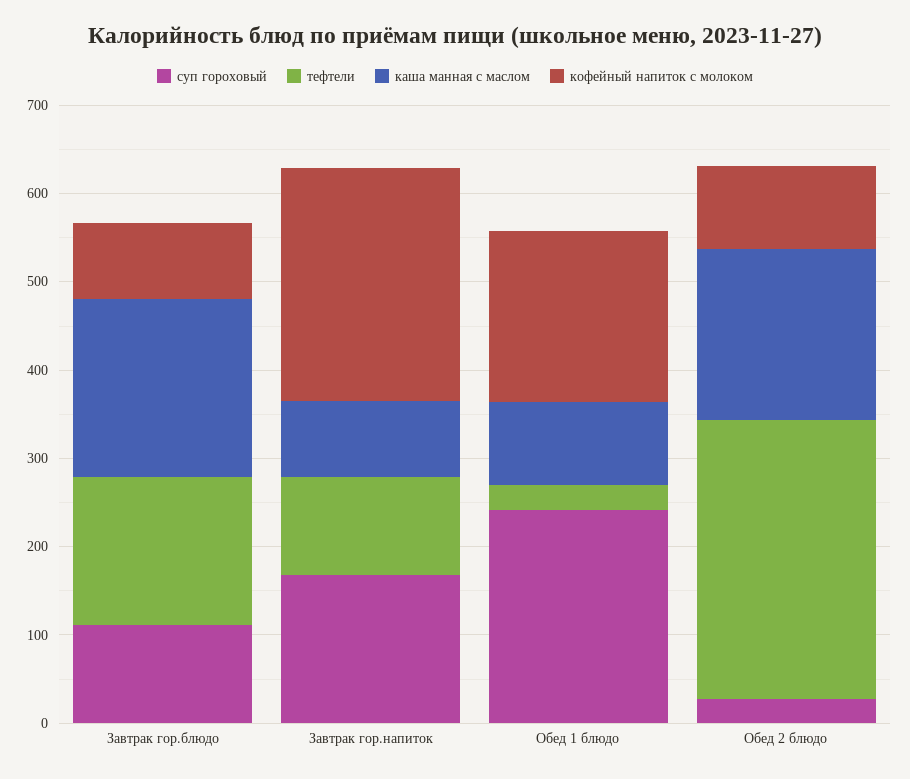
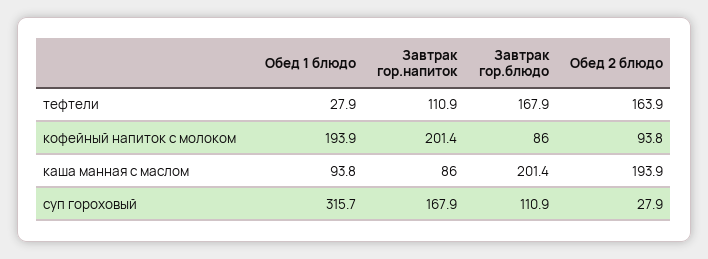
  {
    "суп гороховый": {
      "Завтрак гор.блюдо": 110.9,
      "Завтрак гор.напиток": 167.9,
-     "Обед 1 блюдо": 240,
+     "Обед 1 блюдо": 315.7,
      "Обед 2 блюдо": 27.9
    },
    "тефтели": {
      "Завтрак гор.блюдо": 167.9,
      "Завтрак гор.напиток": 110.9,
      "Обед 1 блюдо": 27.9,
-     "Обед 2 блюдо": 320
+     "Обед 2 блюдо": 163.9
    },
    "каша манная с маслом": {
      "Завтрак гор.блюдо": 201.4,
      "Завтрак гор.напиток": 86,
      "Обед 1 блюдо": 93.8,
      "Обед 2 блюдо": 193.9
    },
    "кофейный напиток с молоком": {
      "Завтрак гор.блюдо": 86,
-     "Завтрак гор.напиток": 260,
+     "Завтрак гор.напиток": 201.4,
      "Обед 1 блюдо": 193.9,
      "Обед 2 блюдо": 93.8
    }
  }

